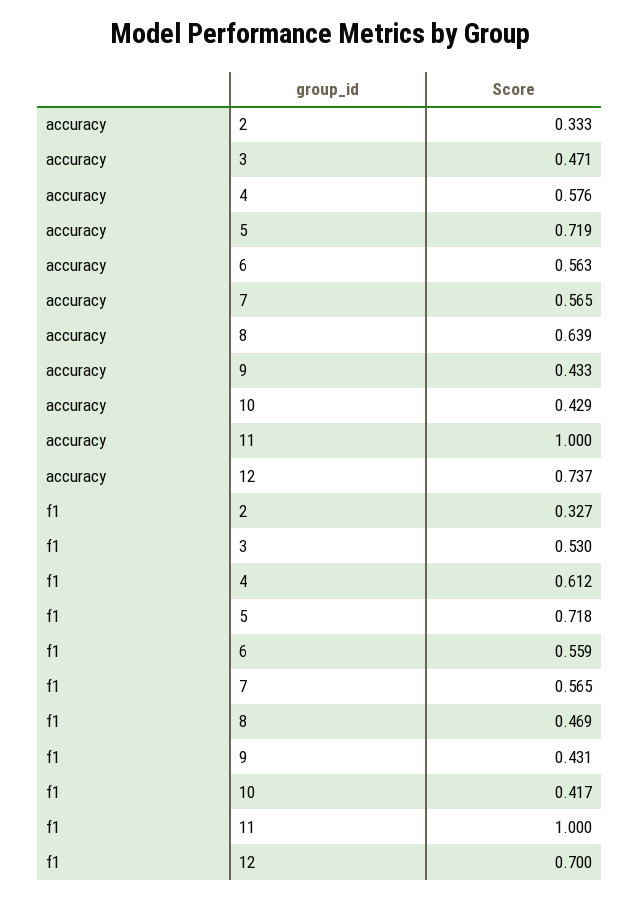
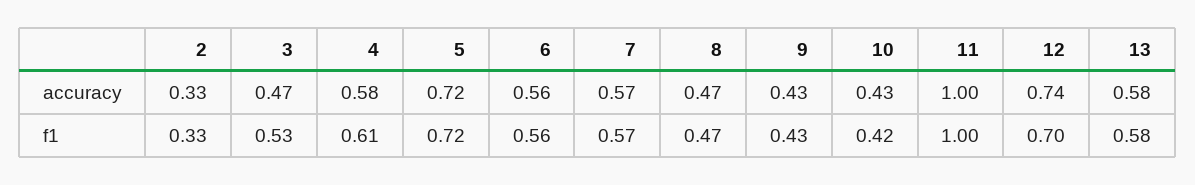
  {
    "accuracy": {
      "2": 0.333,
      "3": 0.471,
      "4": 0.576,
      "5": 0.719,
      "6": 0.563,
      "7": 0.565,
-     "8": 0.639,
+     "8": 0.47,
      "9": 0.433,
      "10": 0.429,
      "11": 1,
-     "12": 0.737
+     "12": 0.737,
+     "13": 0.58
    },
    "f1": {
      "2": 0.327,
      "3": 0.53,
      "4": 0.612,
      "5": 0.718,
      "6": 0.559,
      "7": 0.565,
      "8": 0.469,
      "9": 0.431,
      "10": 0.417,
      "11": 1,
-     "12": 0.7
+     "12": 0.7,
+     "13": 0.58
    }
  }

